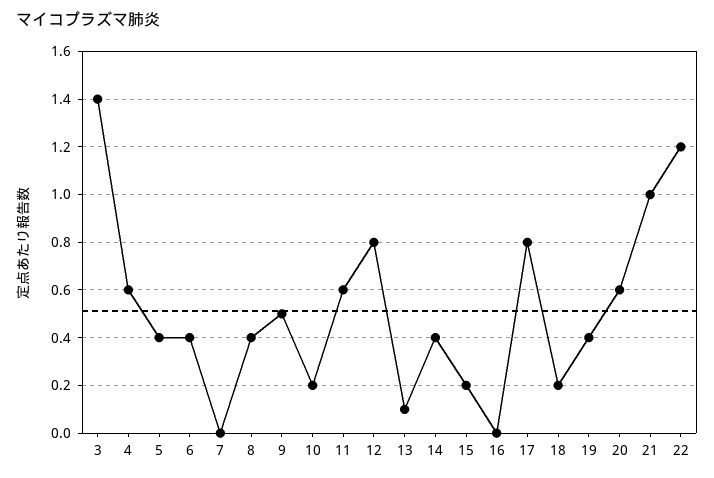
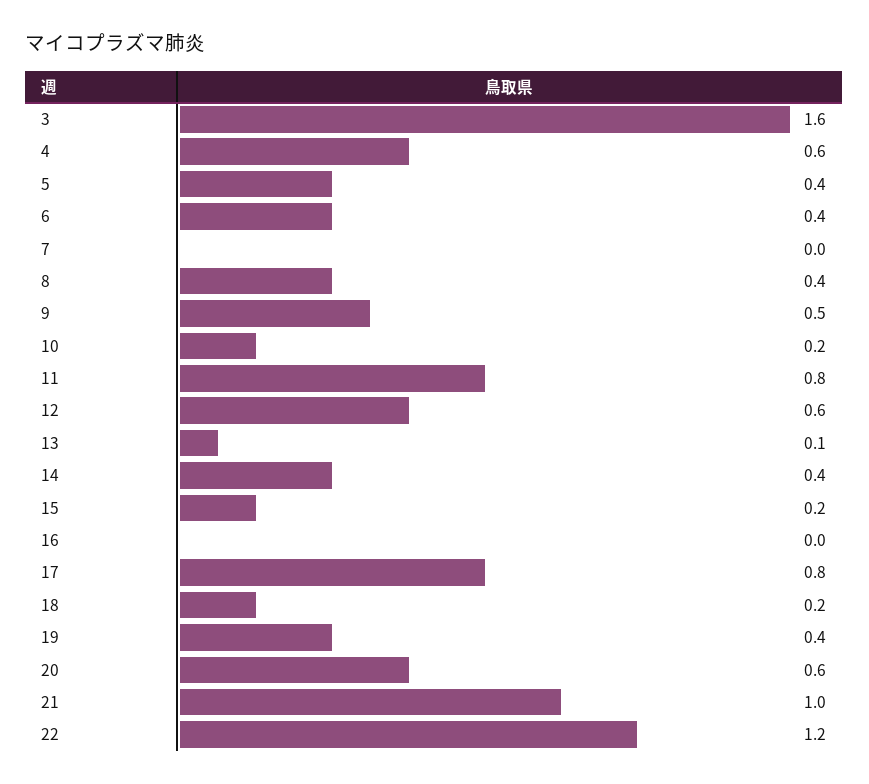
  {
-   "3": 1.4,
+   "3": 1.6,
    "4": 0.6,
    "5": 0.4,
    "6": 0.4,
    "7": 0,
    "8": 0.4,
    "9": 0.5,
    "10": 0.2,
-   "11": 0.6,
+   "11": 0.8,
-   "12": 0.8,
+   "12": 0.6,
    "13": 0.1,
    "14": 0.4,
    "15": 0.2,
    "16": 0,
    "17": 0.8,
    "18": 0.2,
    "19": 0.4,
    "20": 0.6,
    "21": 1,
    "22": 1.2
  }

